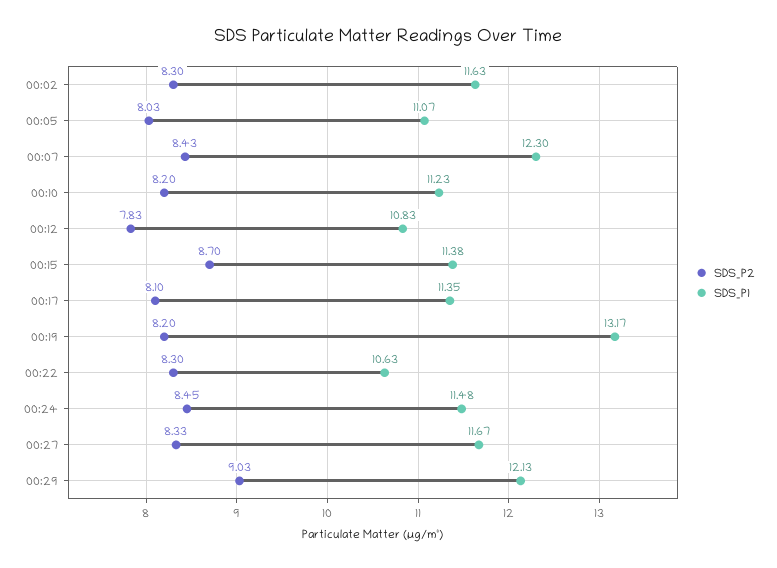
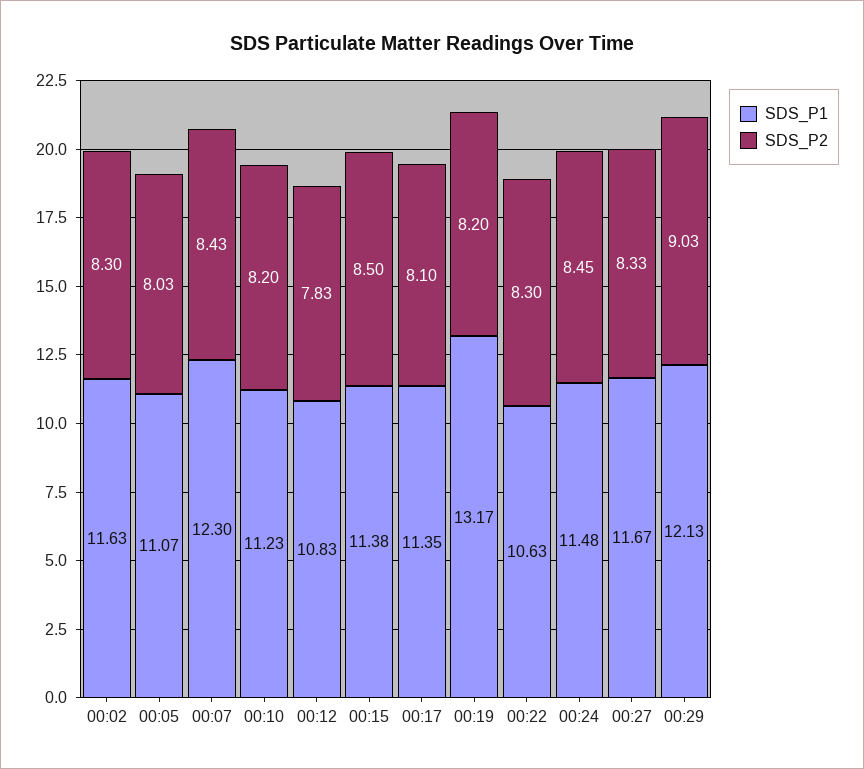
  {
    "SDS_P2": {
      "00:02": 8.3,
      "00:05": 8.03,
      "00:07": 8.43,
      "00:10": 8.2,
      "00:12": 7.83,
-     "00:15": 8.7,
+     "00:15": 8.5,
      "00:17": 8.1,
      "00:19": 8.2,
      "00:22": 8.3,
      "00:24": 8.45,
      "00:27": 8.33,
      "00:29": 9.03
    },
    "SDS_P1": {
      "00:02": 11.63,
      "00:05": 11.07,
      "00:07": 12.3,
      "00:10": 11.23,
      "00:12": 10.83,
      "00:15": 11.38,
      "00:17": 11.35,
      "00:19": 13.17,
      "00:22": 10.63,
      "00:24": 11.48,
      "00:27": 11.67,
      "00:29": 12.13
    }
  }

